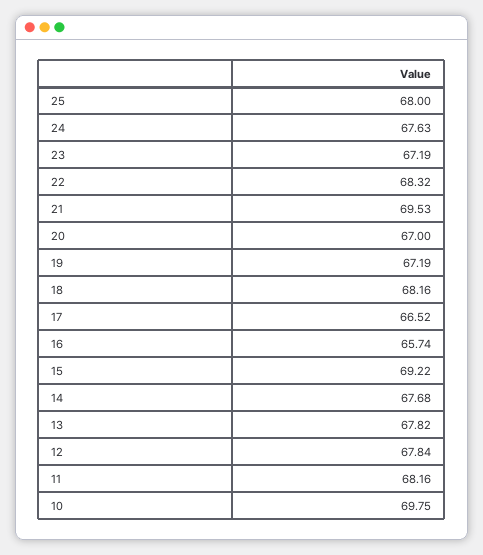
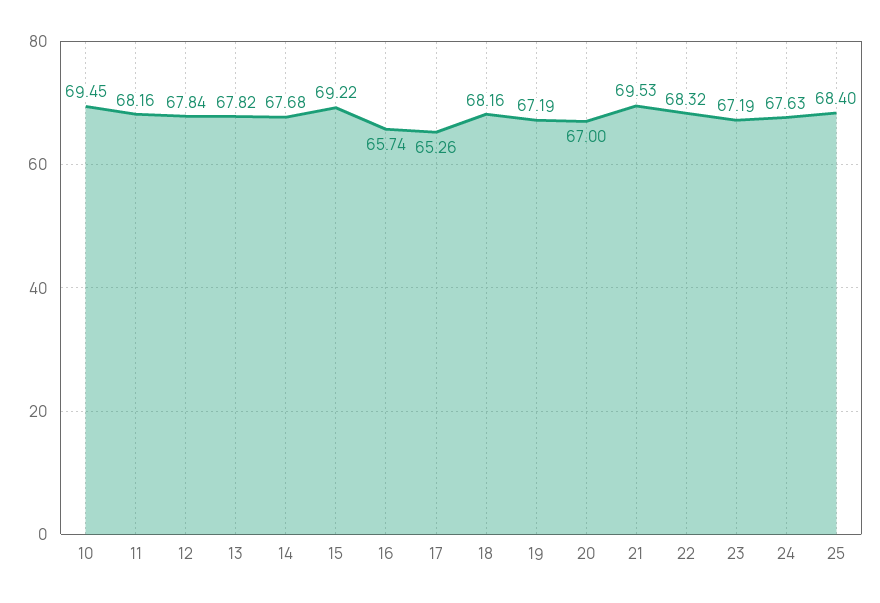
  {
-   "25": 68,
+   "25": 68.4,
    "24": 67.63,
    "23": 67.19,
    "22": 68.32,
    "21": 69.53,
    "20": 67,
    "19": 67.19,
    "18": 68.16,
-   "17": 66.52,
+   "17": 65.26,
    "16": 65.74,
    "15": 69.22,
    "14": 67.68,
    "13": 67.82,
    "12": 67.84,
    "11": 68.16,
-   "10": 69.75
+   "10": 69.45
  }

